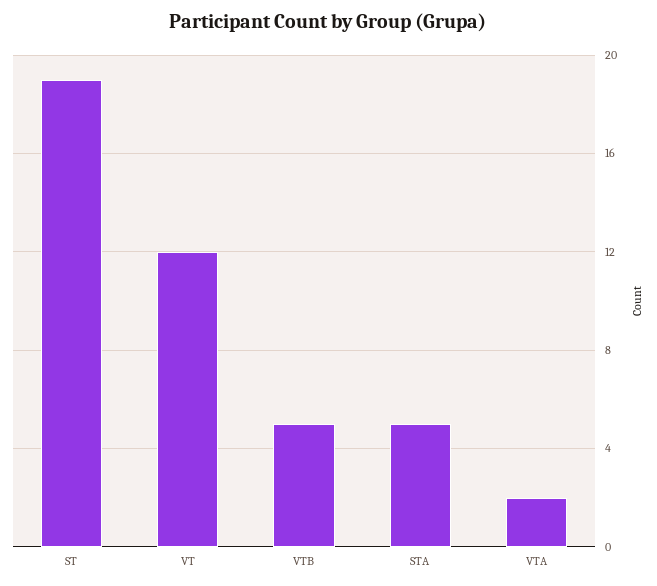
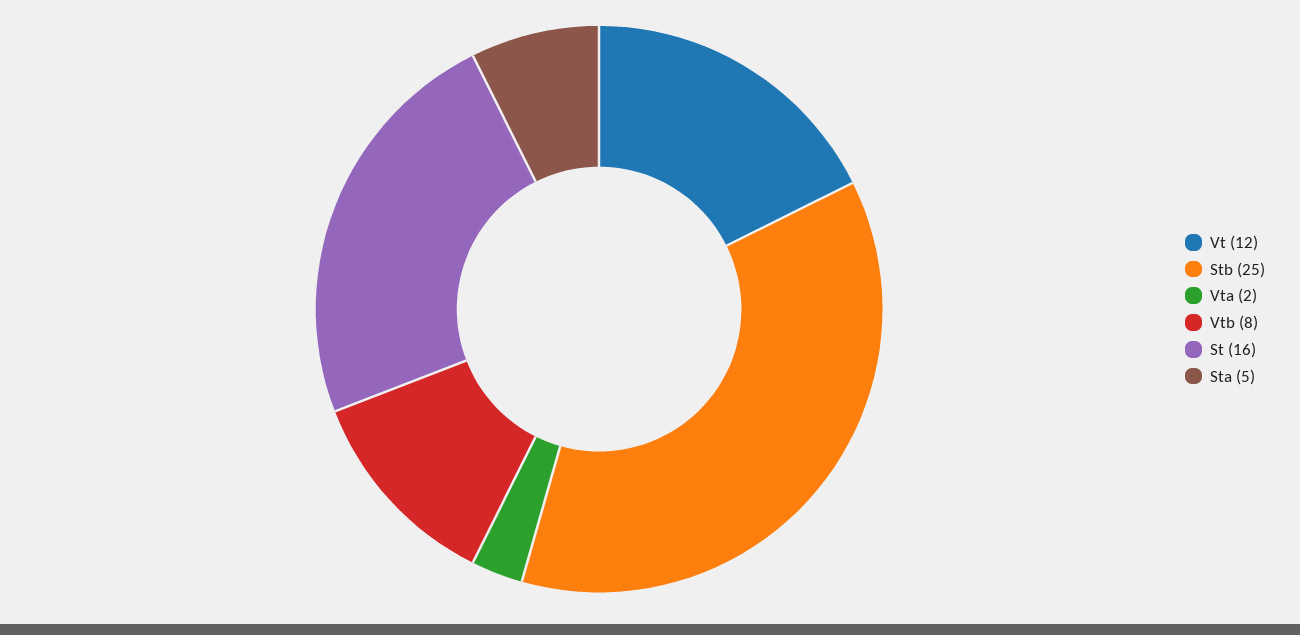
  {
-   "ST": 19,
+   "ST": 16,
    "VT": 12,
-   "VTB": 5,
+   "VTB": 8,
    "STA": 5,
-   "VTA": 2
+   "VTA": 2,
+   "Stb": 25
  }

